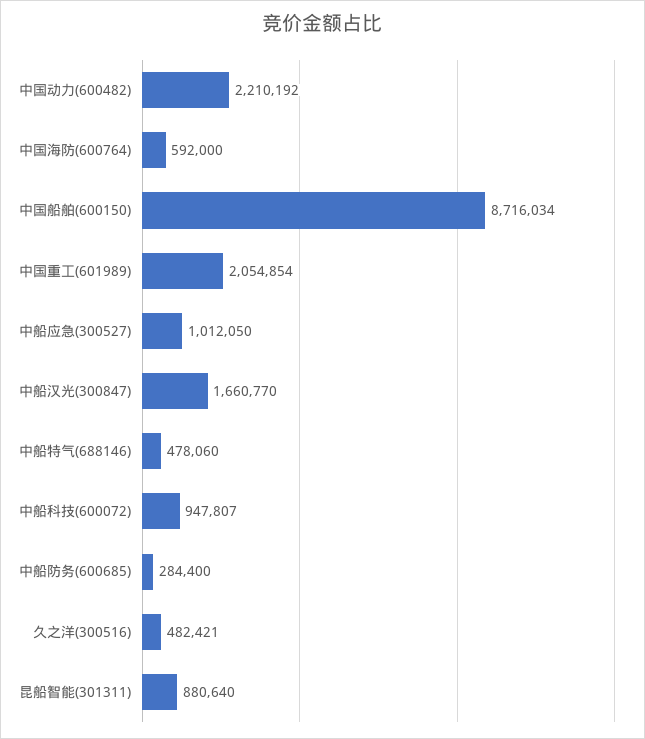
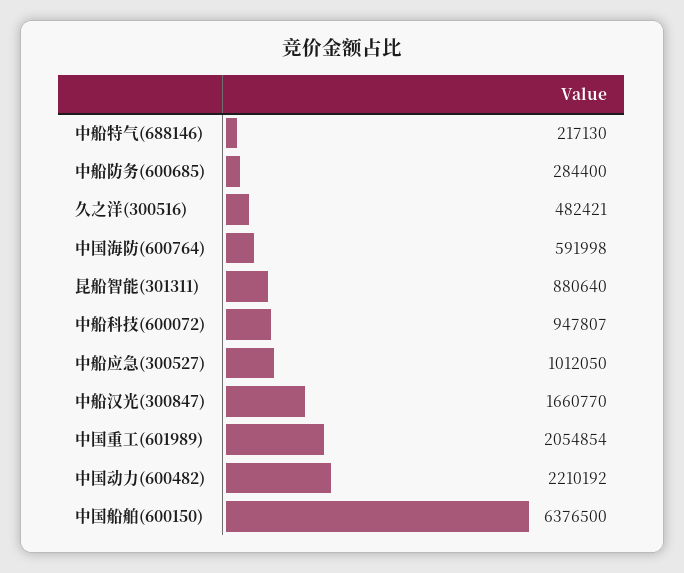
  {
    "中国动力(600482)": 2210192,
-   "中国海防(600764)": 592000,
+   "中国海防(600764)": 591998,
-   "中国船舶(600150)": 8716034,
+   "中国船舶(600150)": 6376500,
    "中国重工(601989)": 2054854,
    "中船应急(300527)": 1012050,
    "中船汉光(300847)": 1660770,
-   "中船特气(688146)": 478060,
+   "中船特气(688146)": 217130,
    "中船科技(600072)": 947807,
    "中船防务(600685)": 284400,
    "久之洋(300516)": 482421,
    "昆船智能(301311)": 880640
  }

